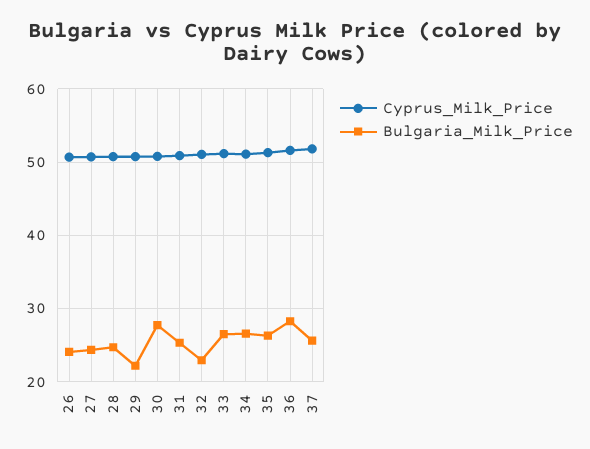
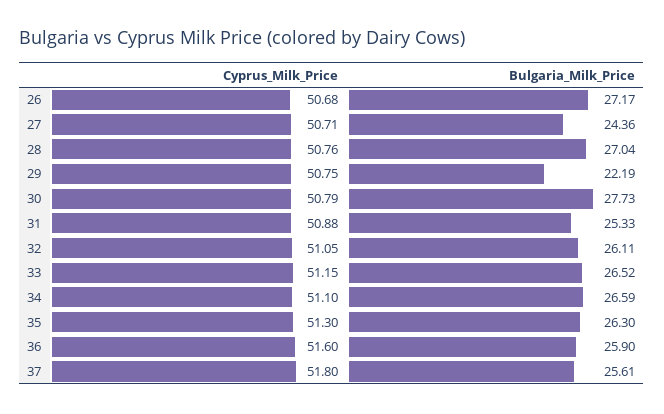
  {
    "Cyprus_Milk_Price": {
      "26": 50.68,
      "27": 50.71,
      "28": 50.76,
      "29": 50.75,
      "30": 50.79,
      "31": 50.88,
      "32": 51.05,
      "33": 51.15,
      "34": 51.1,
      "35": 51.3,
      "36": 51.6,
      "37": 51.8
    },
    "Bulgaria_Milk_Price": {
-     "26": 24,
+     "26": 27.17,
      "27": 24.36,
-     "28": 25,
+     "28": 27.04,
      "29": 22.19,
      "30": 27.73,
      "31": 25.33,
-     "32": 23,
+     "32": 26.11,
      "33": 26.52,
      "34": 26.59,
      "35": 26.3,
-     "36": 28,
+     "36": 25.9,
      "37": 25.61
    }
  }

